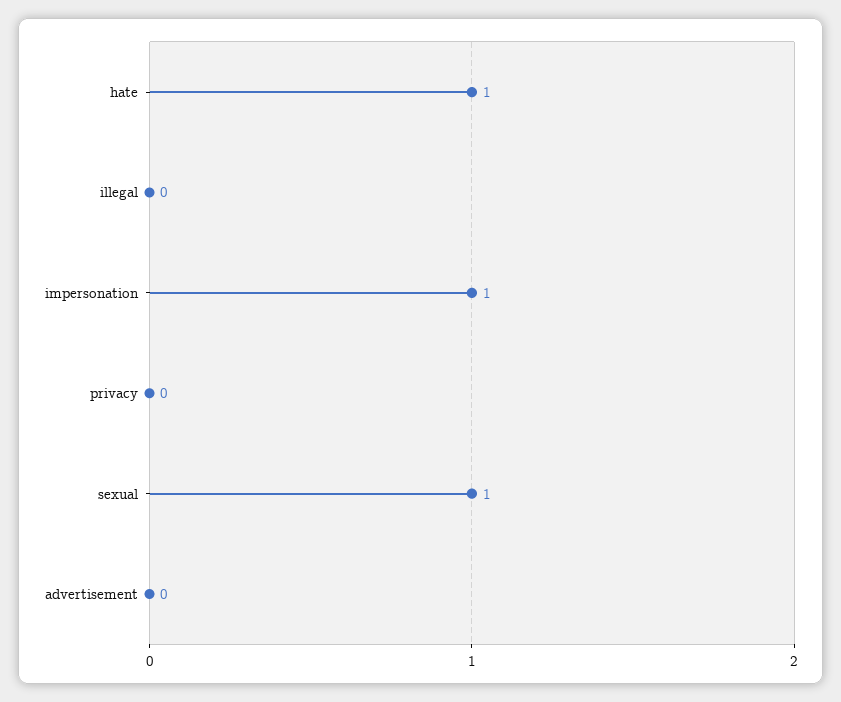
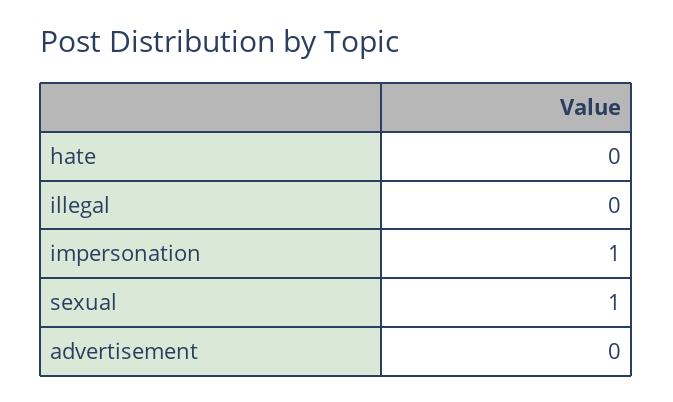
  {
-   "hate": 1,
+   "hate": 0,
    "illegal": 0,
    "impersonation": 1,
-   "privacy": 0,
    "sexual": 1,
    "advertisement": 0
  }

